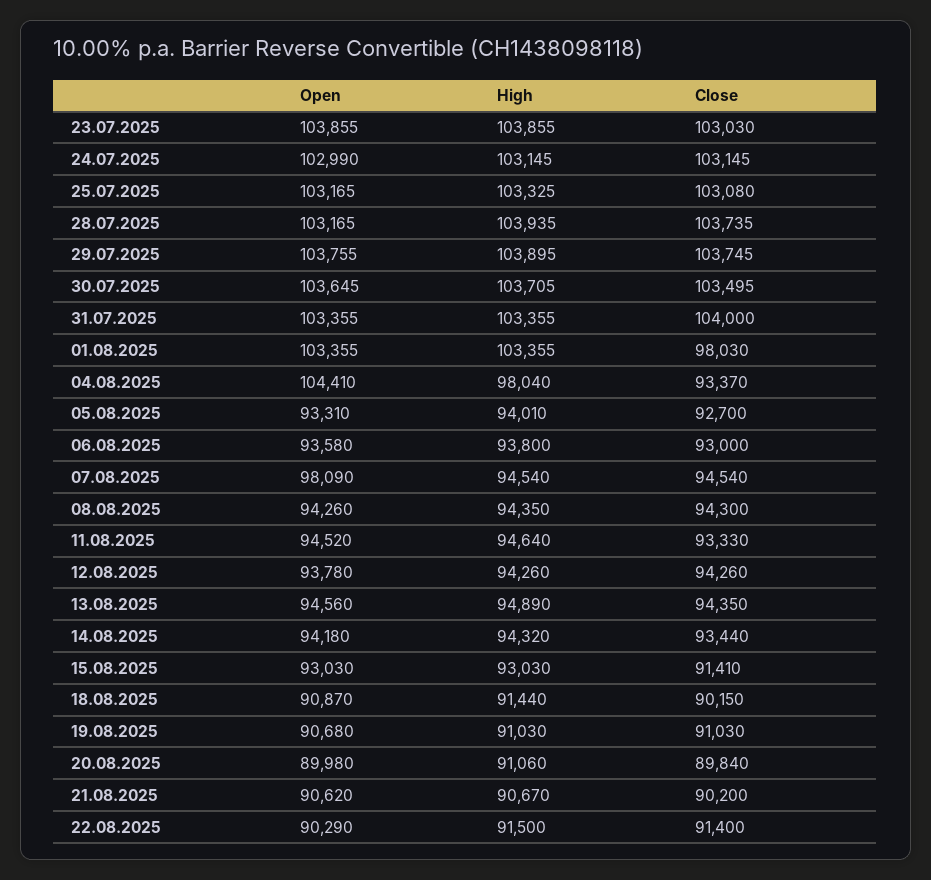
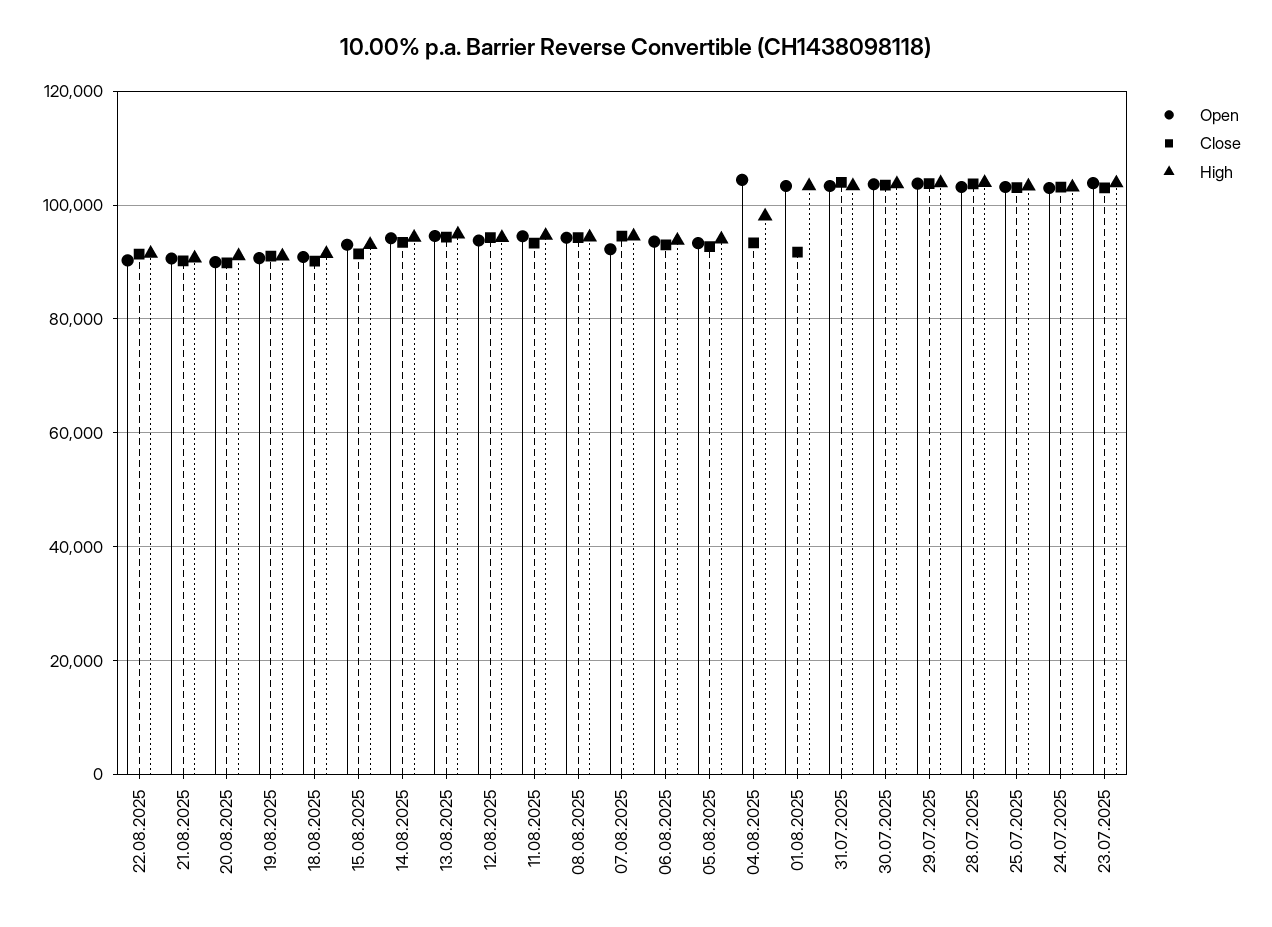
  {
    "Open": {
      "23.07.2025": 103855,
      "24.07.2025": 102990,
      "25.07.2025": 103165,
      "28.07.2025": 103165,
      "29.07.2025": 103755,
      "30.07.2025": 103645,
      "31.07.2025": 103355,
      "01.08.2025": 103355,
      "04.08.2025": 104410,
      "05.08.2025": 93310,
      "06.08.2025": 93580,
-     "07.08.2025": 98090,
+     "07.08.2025": 92000,
      "08.08.2025": 94260,
      "11.08.2025": 94520,
      "12.08.2025": 93780,
      "13.08.2025": 94560,
      "14.08.2025": 94180,
      "15.08.2025": 93030,
      "18.08.2025": 90870,
      "19.08.2025": 90680,
      "20.08.2025": 89980,
      "21.08.2025": 90620,
      "22.08.2025": 90290
    },
    "High": {
      "23.07.2025": 103855,
      "24.07.2025": 103145,
      "25.07.2025": 103325,
      "28.07.2025": 103935,
      "29.07.2025": 103895,
      "30.07.2025": 103705,
      "31.07.2025": 103355,
      "01.08.2025": 103355,
      "04.08.2025": 98040,
      "05.08.2025": 94010,
      "06.08.2025": 93800,
      "07.08.2025": 94540,
      "08.08.2025": 94350,
      "11.08.2025": 94640,
      "12.08.2025": 94260,
      "13.08.2025": 94890,
      "14.08.2025": 94320,
      "15.08.2025": 93030,
      "18.08.2025": 91440,
      "19.08.2025": 91030,
      "20.08.2025": 91060,
      "21.08.2025": 90670,
      "22.08.2025": 91500
    },
    "Close": {
      "23.07.2025": 103030,
      "24.07.2025": 103145,
      "25.07.2025": 103080,
      "28.07.2025": 103735,
      "29.07.2025": 103745,
      "30.07.2025": 103495,
      "31.07.2025": 104000,
-     "01.08.2025": 98030,
+     "01.08.2025": 92000,
      "04.08.2025": 93370,
      "05.08.2025": 92700,
      "06.08.2025": 93000,
      "07.08.2025": 94540,
      "08.08.2025": 94300,
      "11.08.2025": 93330,
      "12.08.2025": 94260,
      "13.08.2025": 94350,
      "14.08.2025": 93440,
      "15.08.2025": 91410,
      "18.08.2025": 90150,
      "19.08.2025": 91030,
      "20.08.2025": 89840,
      "21.08.2025": 90200,
      "22.08.2025": 91400
    }
  }

